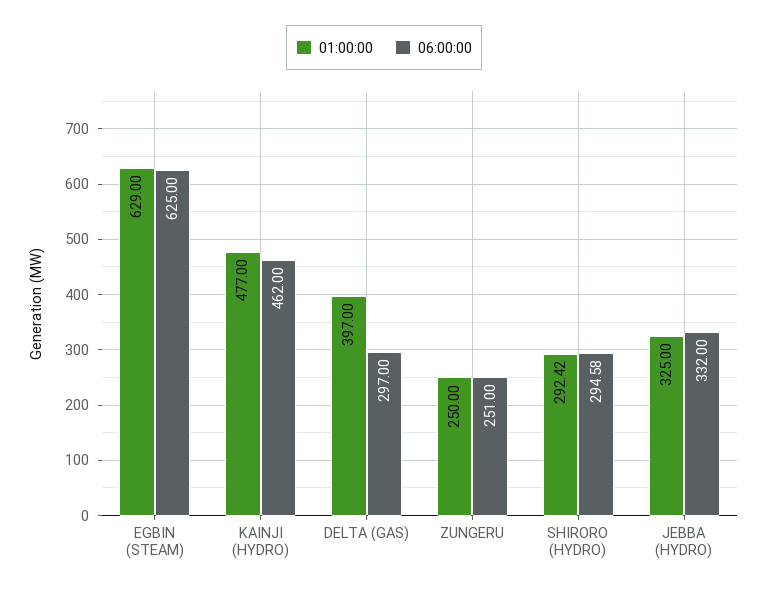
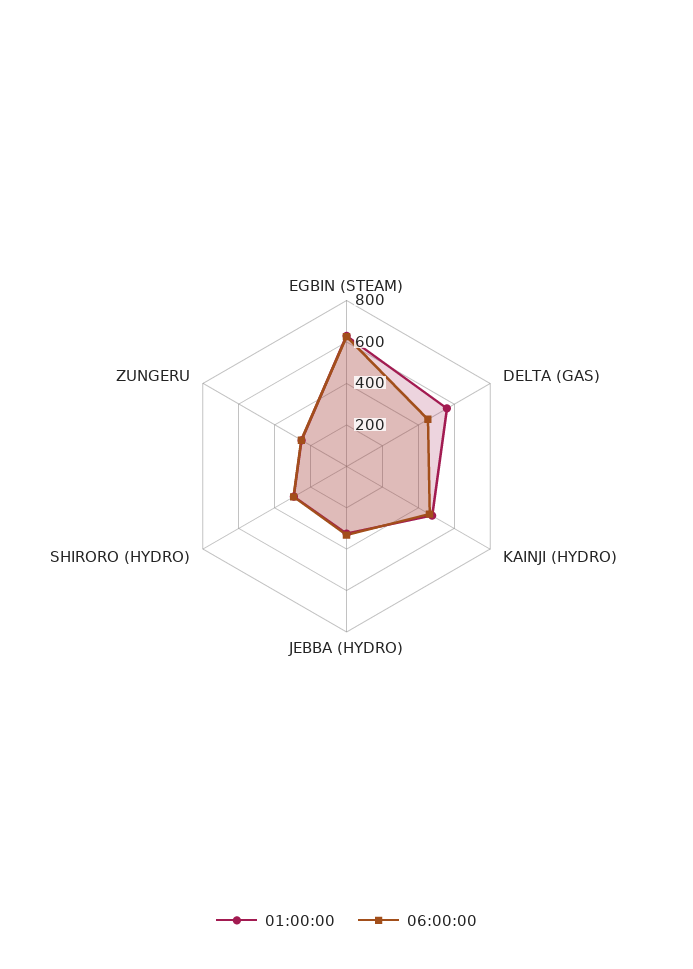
  {
    "01:00:00": {
      "EGBIN (STEAM)": 629,
      "KAINJI (HYDRO)": 477,
-     "DELTA (GAS)": 397,
+     "DELTA (GAS)": 550,
      "ZUNGERU": 250,
      "SHIRORO (HYDRO)": 292.42,
      "JEBBA (HYDRO)": 325
    },
    "06:00:00": {
      "EGBIN (STEAM)": 625,
      "KAINJI (HYDRO)": 462,
-     "DELTA (GAS)": 297,
+     "DELTA (GAS)": 450,
      "ZUNGERU": 251,
      "SHIRORO (HYDRO)": 294.58,
      "JEBBA (HYDRO)": 332
    }
  }

